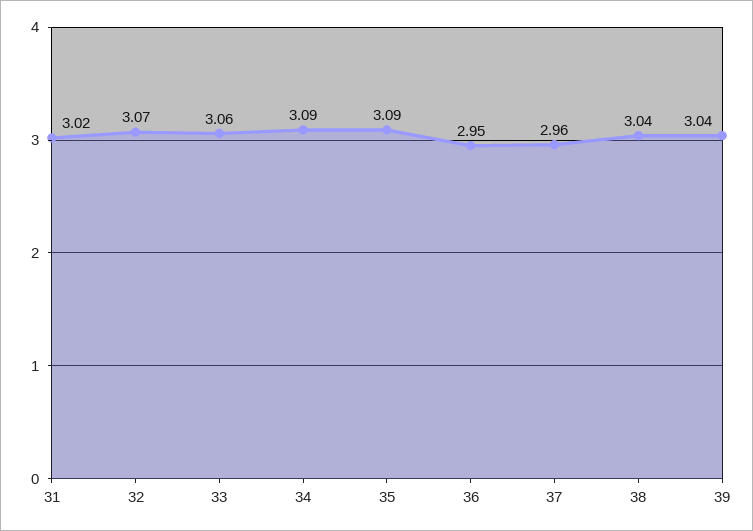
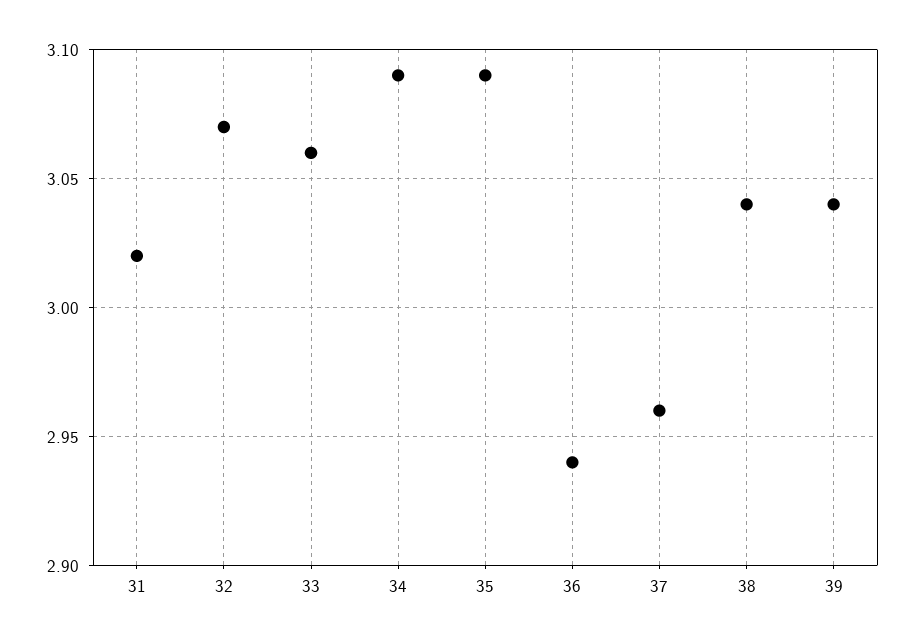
  {
    "31": 3.02,
    "32": 3.07,
    "33": 3.06,
    "34": 3.09,
    "35": 3.09,
-   "36": 2.95,
+   "36": 2.94,
    "37": 2.96,
    "38": 3.04,
    "39": 3.04
  }

